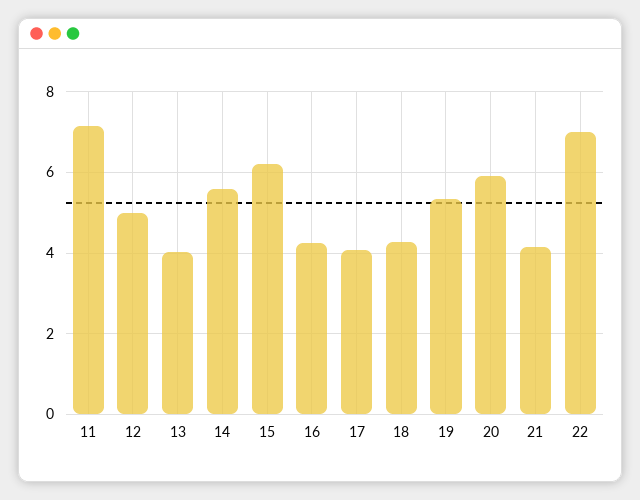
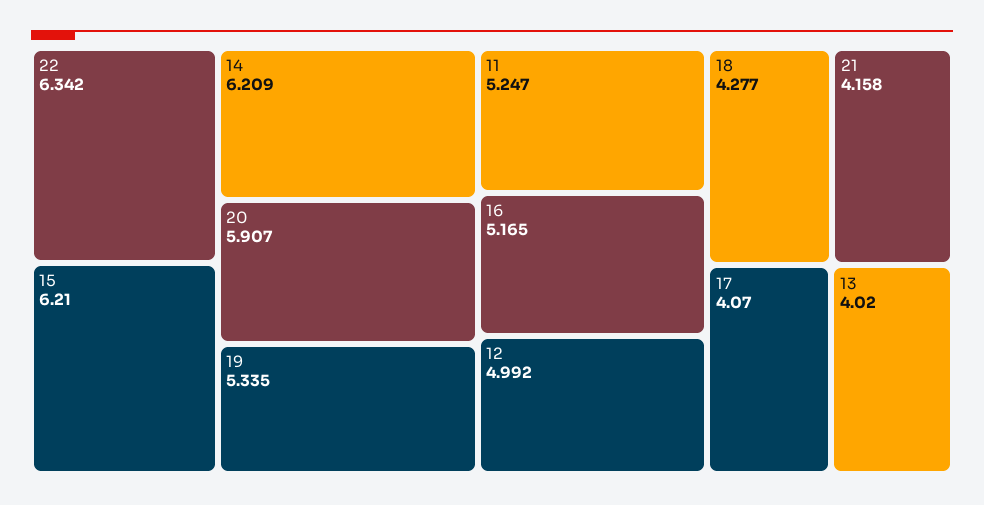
  {
-   "11": 7.2,
+   "11": 5.247,
    "12": 4.992,
    "13": 4.02,
-   "14": 5.6,
+   "14": 6.209,
    "15": 6.21,
-   "16": 4.2,
+   "16": 5.165,
    "17": 4.07,
    "18": 4.277,
    "19": 5.335,
    "20": 5.907,
    "21": 4.158,
-   "22": 7
+   "22": 6.342
  }

